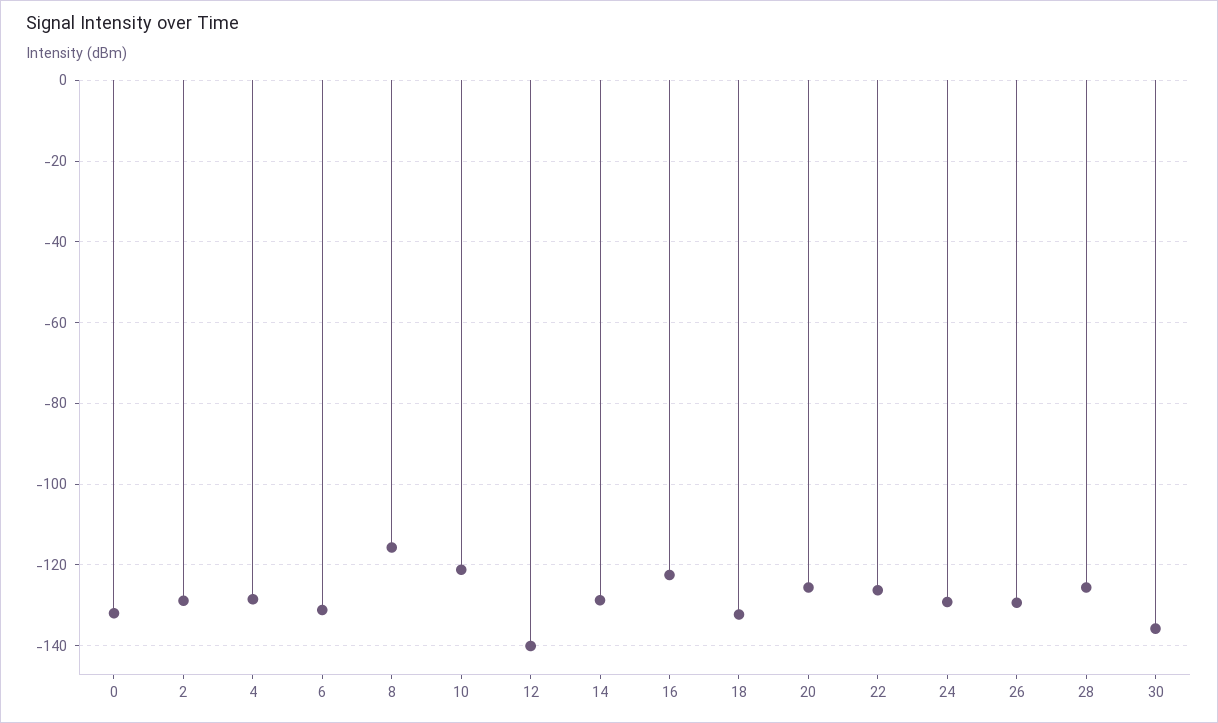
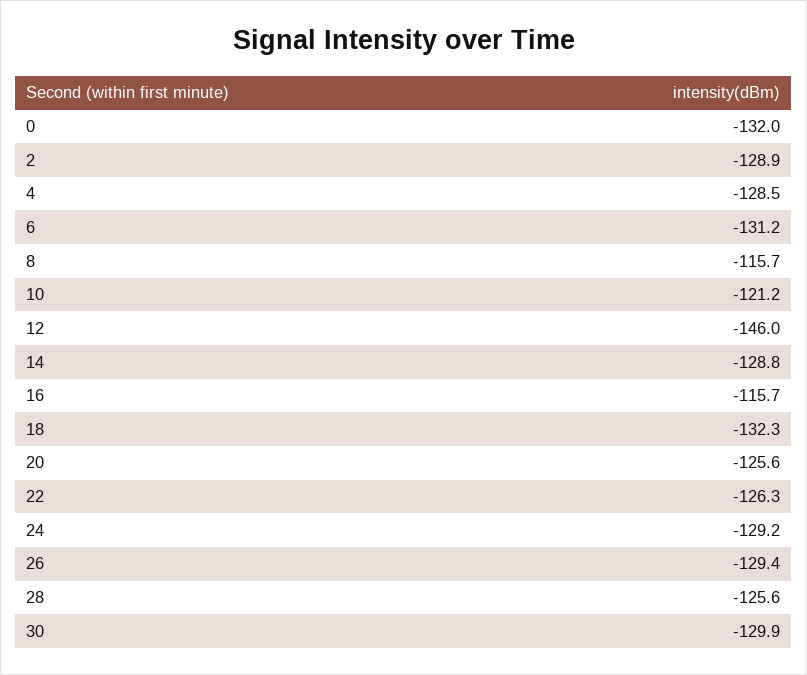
  {
    "0": -132,
    "2": -128.9,
    "4": -128.5,
    "6": -131.2,
    "8": -115.7,
    "10": -121.2,
-   "12": -140,
+   "12": -146,
    "14": -128.8,
-   "16": -122,
+   "16": -115.7,
    "18": -132.3,
    "20": -125.6,
    "22": -126.3,
    "24": -129.2,
    "26": -129.4,
    "28": -125.6,
-   "30": -136
+   "30": -129.9
  }

